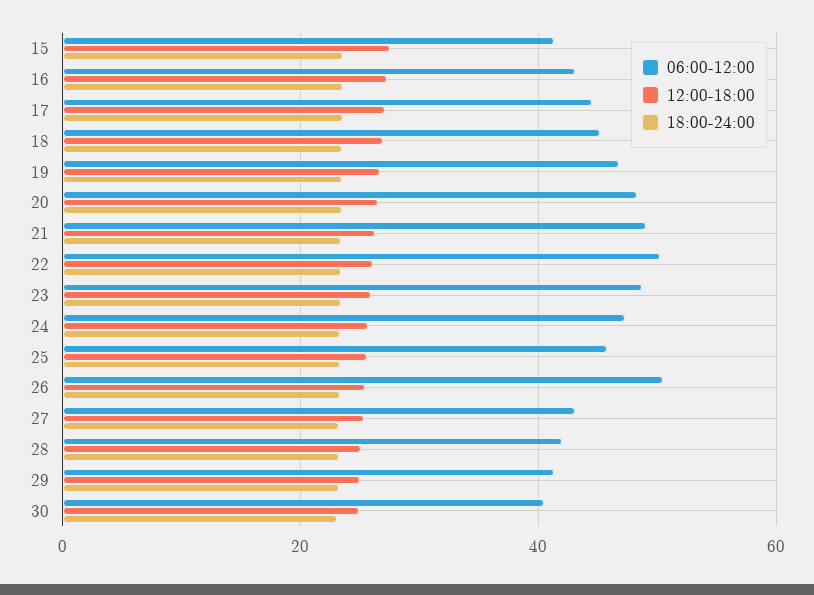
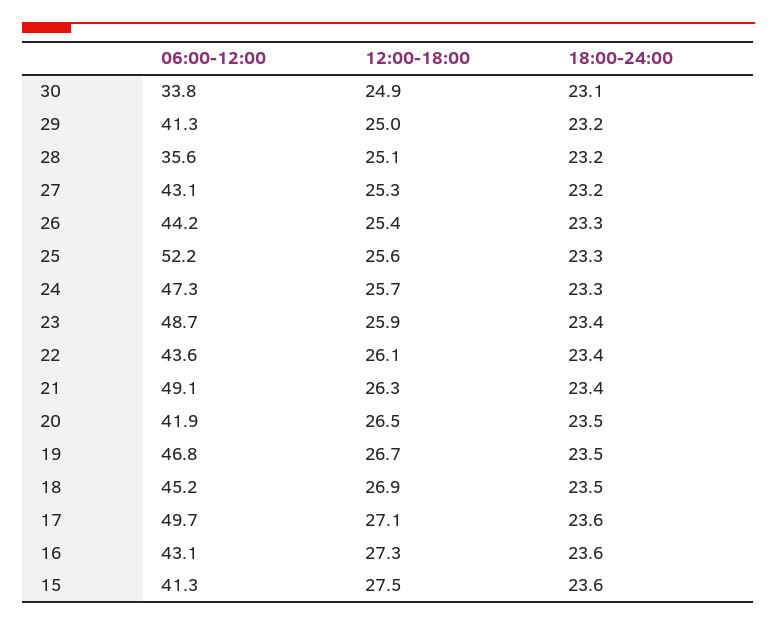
  {
    "06:00-12:00": {
      "15": 41.3,
      "16": 43.1,
-     "17": 44,
+     "17": 49.7,
      "18": 45.2,
      "19": 46.8,
-     "20": 48,
+     "20": 41.9,
      "21": 49.1,
-     "22": 50,
+     "22": 43.6,
      "23": 48.7,
      "24": 47.3,
-     "25": 46,
+     "25": 52.2,
-     "26": 50,
+     "26": 44.2,
      "27": 43.1,
-     "28": 42,
+     "28": 35.6,
      "29": 41.3,
-     "30": 40
+     "30": 33.8
    },
    "12:00-18:00": {
      "15": 27.5,
      "16": 27.3,
      "17": 27.1,
      "18": 26.9,
      "19": 26.7,
      "20": 26.5,
      "21": 26.3,
      "22": 26.1,
      "23": 25.9,
      "24": 25.7,
      "25": 25.6,
      "26": 25.4,
      "27": 25.3,
      "28": 25.1,
      "29": 25,
      "30": 24.9
    },
    "18:00-24:00": {
      "15": 23.6,
      "16": 23.6,
      "17": 23.6,
      "18": 23.5,
      "19": 23.5,
      "20": 23.5,
      "21": 23.4,
      "22": 23.4,
      "23": 23.4,
      "24": 23.3,
      "25": 23.3,
      "26": 23.3,
      "27": 23.2,
      "28": 23.2,
      "29": 23.2,
      "30": 23.1
    }
  }

